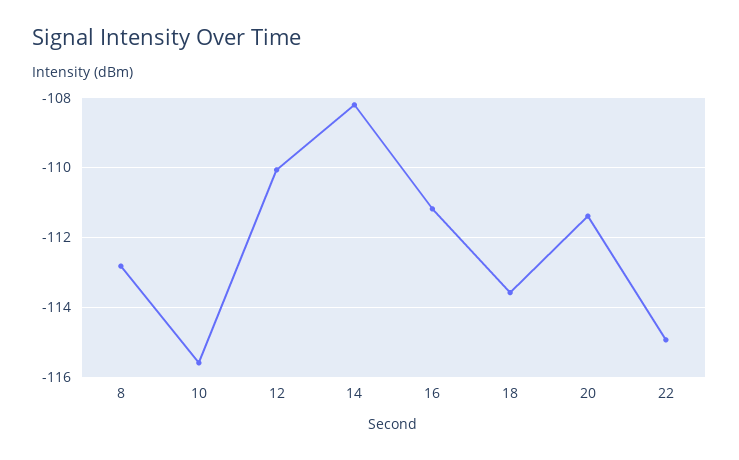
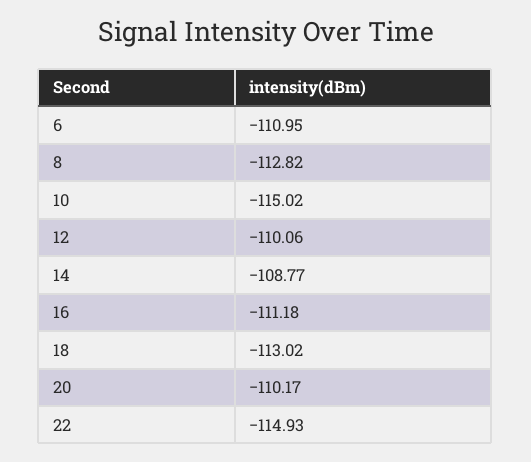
  {
    "8": -112.82,
-   "10": -115.6,
+   "10": -115.02,
    "12": -110.06,
-   "14": -108.2,
+   "14": -108.77,
    "16": -111.18,
-   "18": -113.6,
+   "18": -113.02,
-   "20": -111.4,
+   "20": -110.17,
-   "22": -114.93
+   "22": -114.93,
+   "6": -110.95
  }

